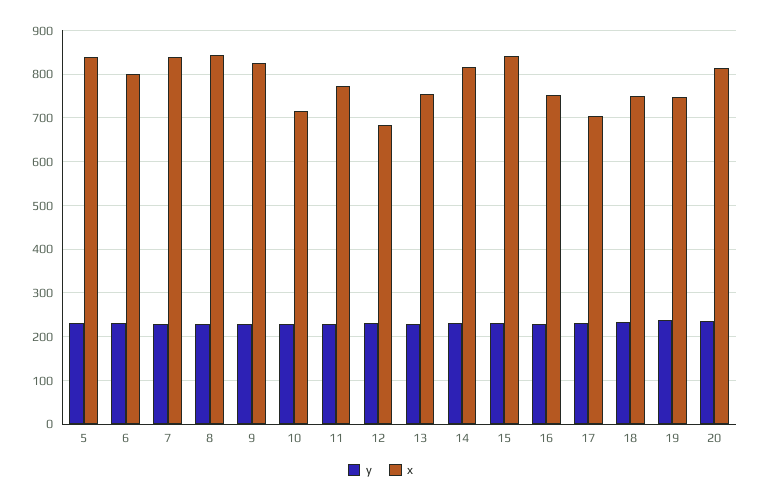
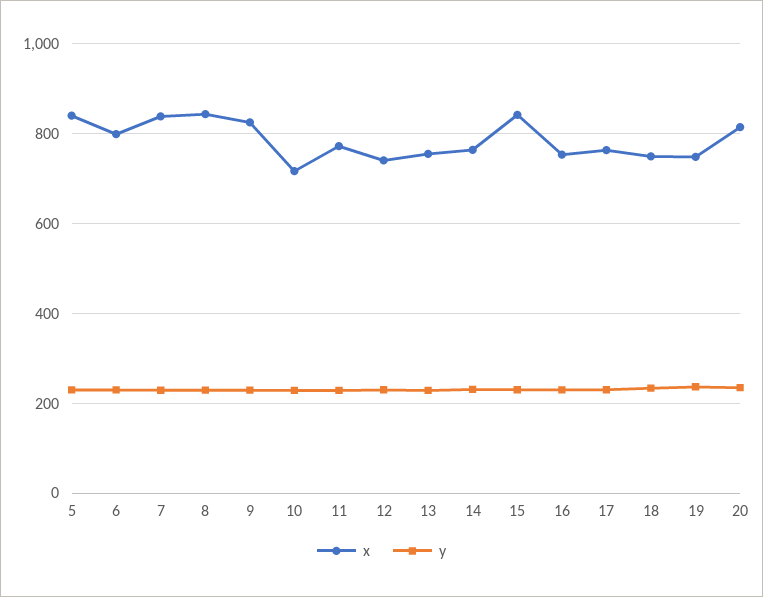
  {
    "y": {
      "5": 240,
      "6": 240,
      "7": 220,
      "8": 220,
      "9": 220,
      "10": 220,
      "11": 220,
      "12": 240,
      "13": 220,
      "14": 240,
      "15": 240,
      "16": 220,
      "17": 240,
      "18": 240,
      "19": 240,
      "20": 240
    },
    "x": {
      "5": 840,
      "6": 800,
      "7": 840,
      "8": 840,
      "9": 820,
      "10": 720,
      "11": 780,
-     "12": 680,
+     "12": 740,
      "13": 760,
-     "14": 820,
+     "14": 760,
      "15": 840,
      "16": 760,
-     "17": 700,
+     "17": 760,
      "18": 740,
      "19": 740,
      "20": 820
    }
  }

